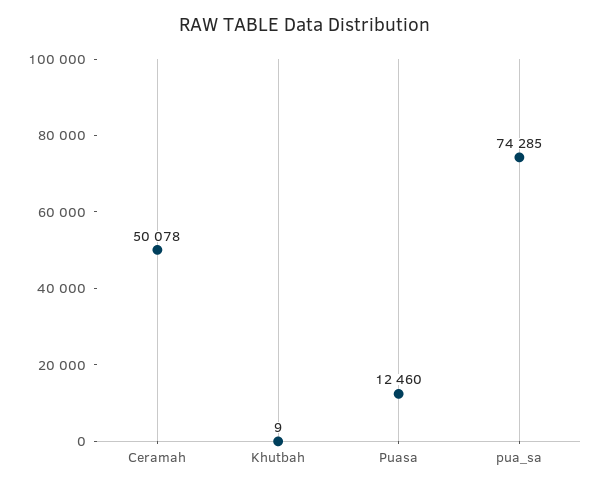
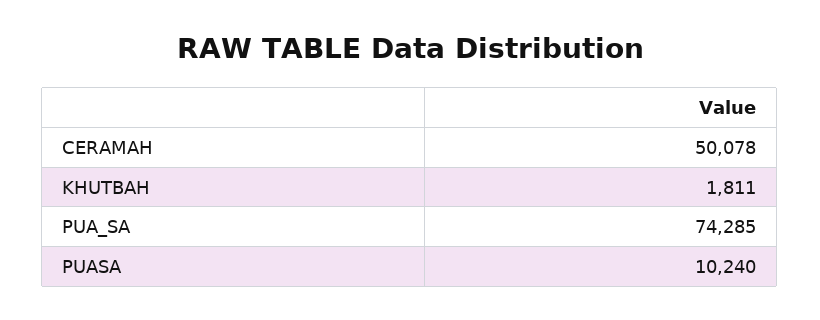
  {
    "Ceramah": 50078,
-   "Khutbah": 9,
+   "Khutbah": 1811,
-   "Puasa": 12460,
+   "Puasa": 10240,
    "pua_sa": 74285
  }

